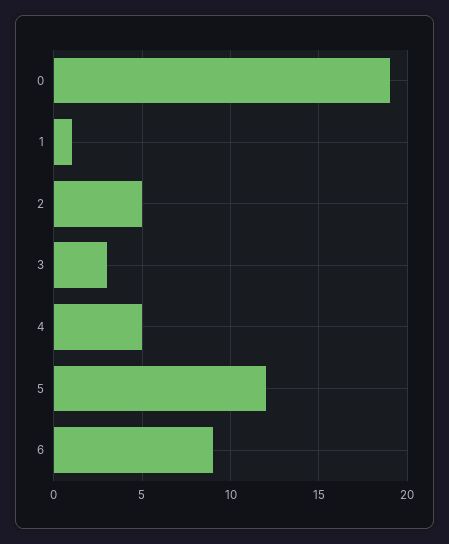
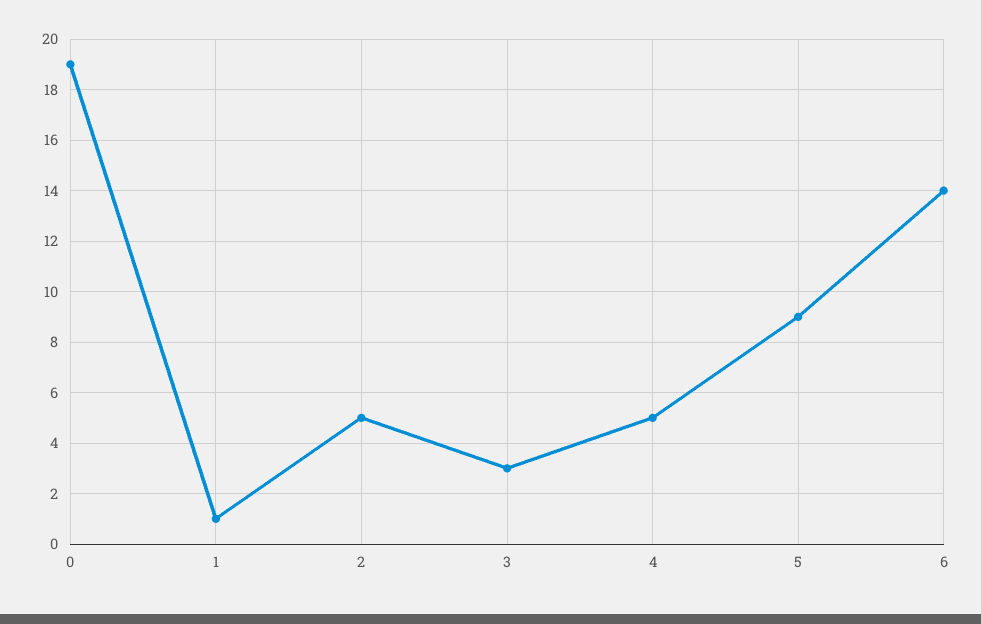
  {
    "0": 19,
    "1": 1,
    "2": 5,
    "3": 3,
    "4": 5,
-   "5": 12,
+   "5": 9,
-   "6": 9
+   "6": 14
  }

